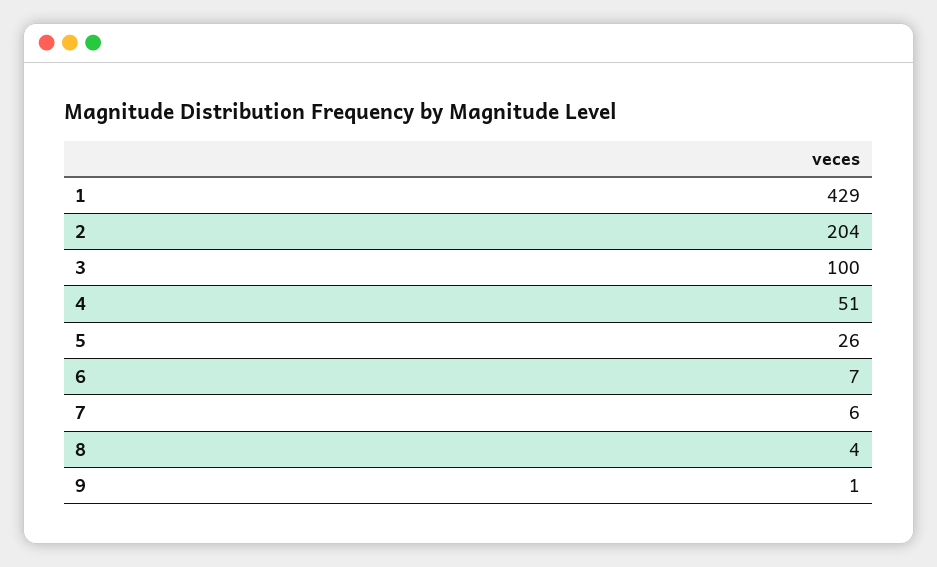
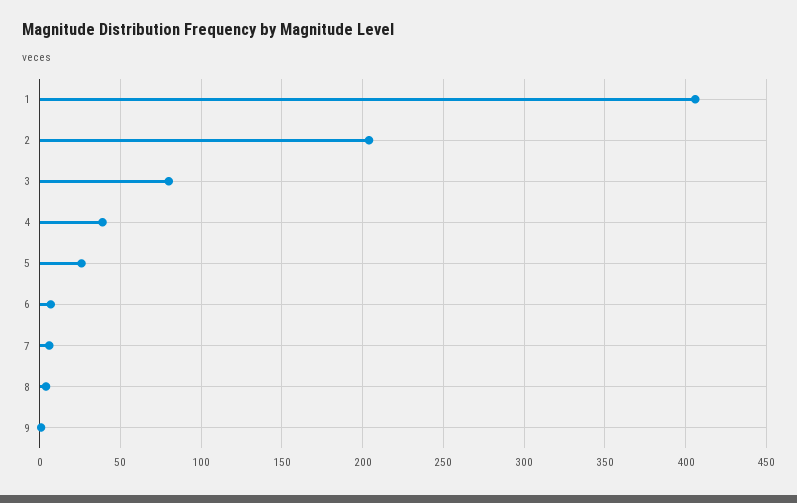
  {
-   "1": 429,
+   "1": 405,
    "2": 204,
-   "3": 100,
+   "3": 80,
-   "4": 51,
+   "4": 40,
    "5": 26,
    "6": 7,
    "7": 6,
    "8": 4,
    "9": 1
  }

